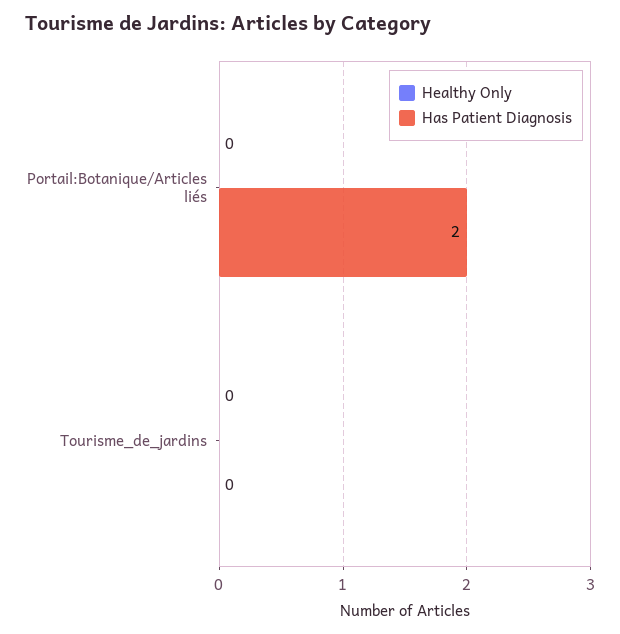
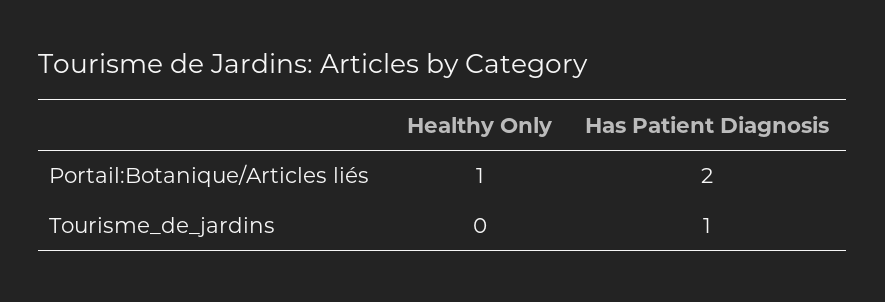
  {
    "Healthy Only": {
-     "Portail:Botanique/Articles liés": 0,
+     "Portail:Botanique/Articles liés": 1,
      "Tourisme_de_jardins": 0
    },
    "Has Patient Diagnosis": {
      "Portail:Botanique/Articles liés": 2,
-     "Tourisme_de_jardins": 0
+     "Tourisme_de_jardins": 1
    }
  }

